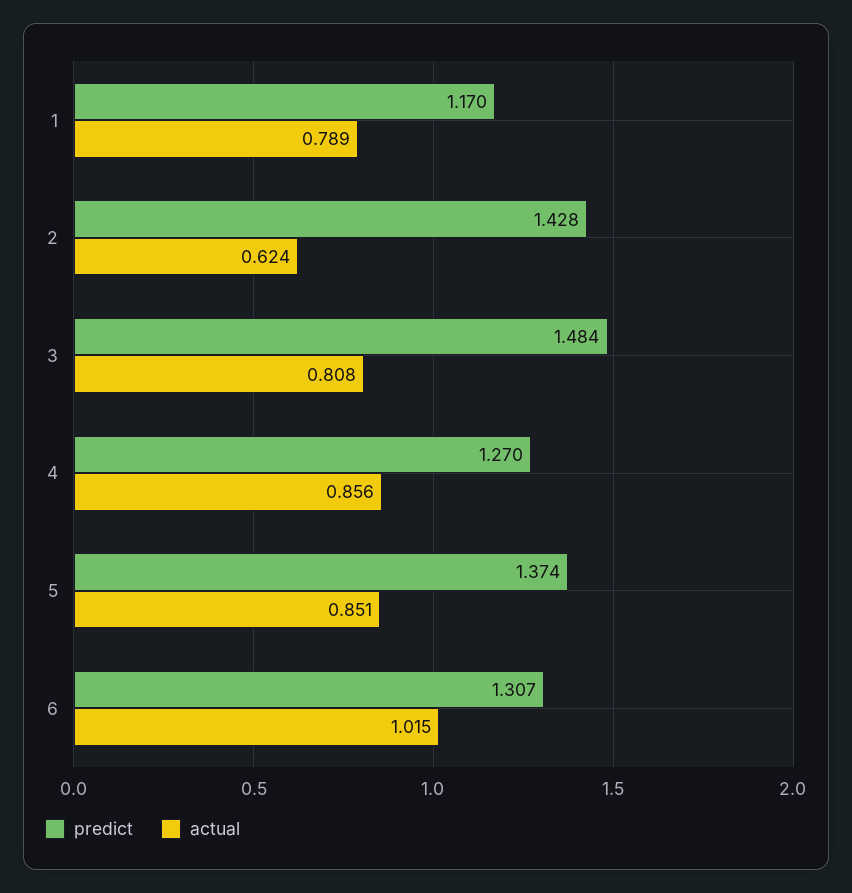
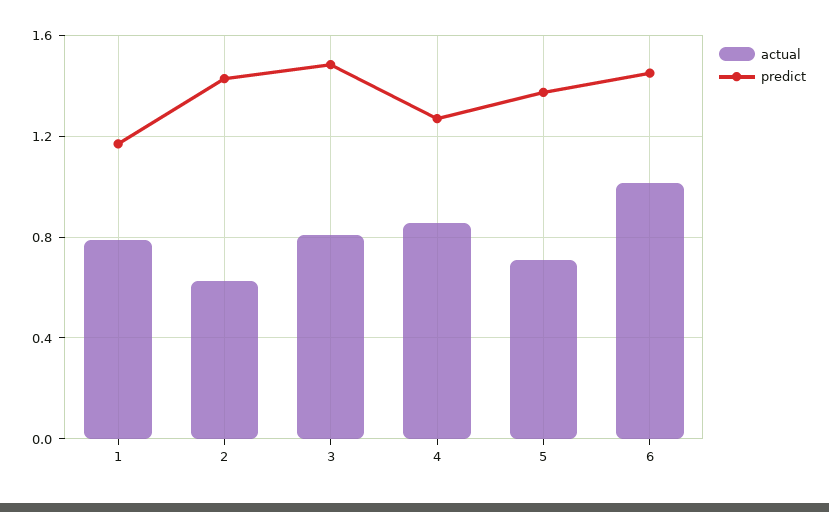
  {
    "predict": {
      "1": 1.17,
      "2": 1.428,
      "3": 1.484,
      "4": 1.27,
      "5": 1.374,
-     "6": 1.307
+     "6": 1.45
    },
    "actual": {
      "1": 0.789,
      "2": 0.624,
      "3": 0.808,
      "4": 0.856,
-     "5": 0.851,
+     "5": 0.7,
      "6": 1.015
    }
  }

